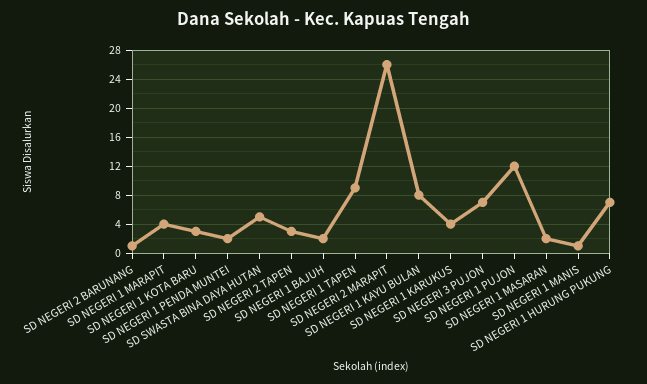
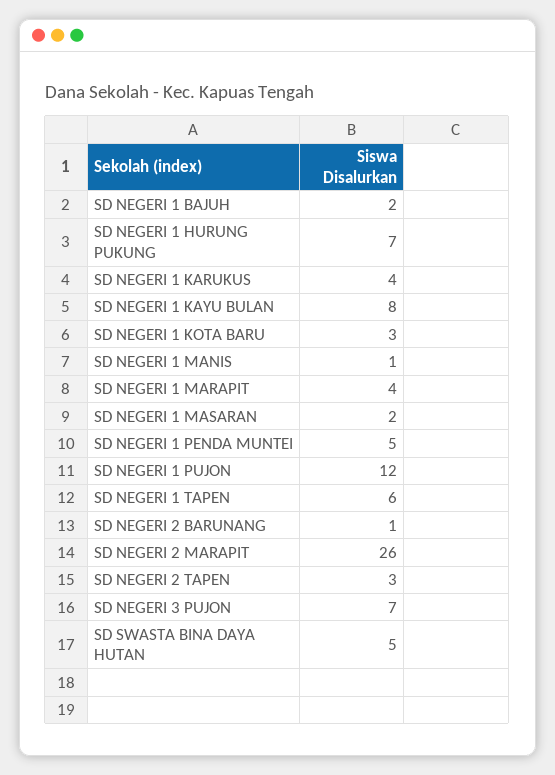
  {
    "SD NEGERI 2 BARUNANG": 1,
    "SD NEGERI 1 MARAPIT": 4,
    "SD NEGERI 1 KOTA BARU": 3,
-   "SD NEGERI 1 PENDA MUNTEI": 2,
+   "SD NEGERI 1 PENDA MUNTEI": 5,
    "SD SWASTA BINA DAYA HUTAN": 5,
    "SD NEGERI 2 TAPEN": 3,
    "SD NEGERI 1 BAJUH": 2,
-   "SD NEGERI 1 TAPEN": 9,
+   "SD NEGERI 1 TAPEN": 6,
    "SD NEGERI 2 MARAPIT": 26,
    "SD NEGERI 1 KAYU BULAN": 8,
    "SD NEGERI 1 KARUKUS": 4,
    "SD NEGERI 3 PUJON": 7,
    "SD NEGERI 1 PUJON": 12,
    "SD NEGERI 1 MASARAN": 2,
    "SD NEGERI 1 MANIS": 1,
    "SD NEGERI 1 HURUNG PUKUNG": 7
  }

